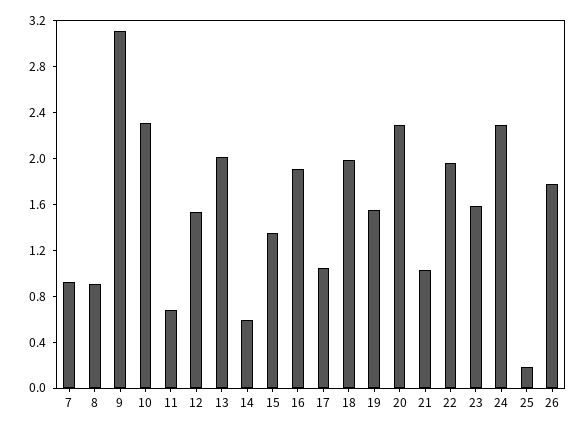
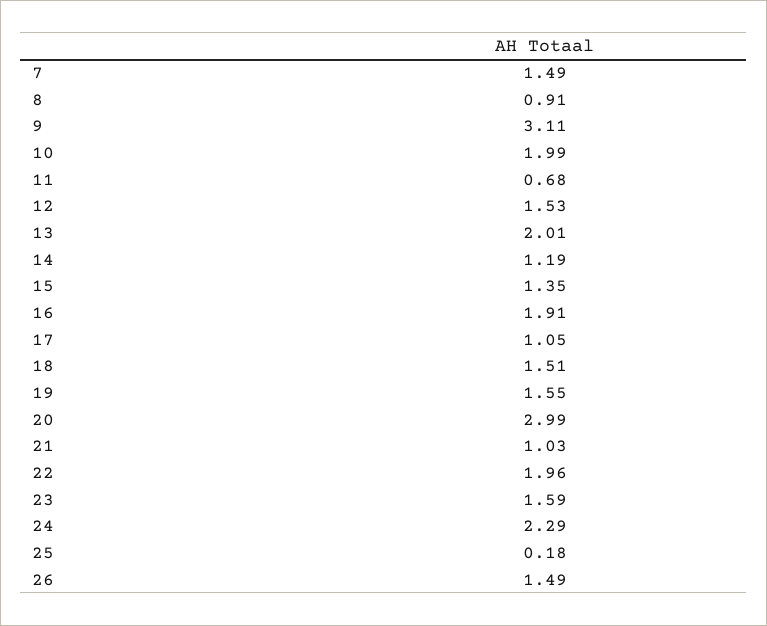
  {
-   "7": 0.9,
+   "7": 1.49,
    "8": 0.91,
    "9": 3.11,
-   "10": 2.3,
+   "10": 1.99,
    "11": 0.68,
    "12": 1.53,
    "13": 2.01,
-   "14": 0.6,
+   "14": 1.19,
    "15": 1.35,
    "16": 1.91,
    "17": 1.05,
-   "18": 2,
+   "18": 1.51,
    "19": 1.55,
-   "20": 2.3,
+   "20": 2.99,
    "21": 1.03,
    "22": 1.96,
    "23": 1.59,
    "24": 2.29,
    "25": 0.18,
-   "26": 1.8
+   "26": 1.49
  }

